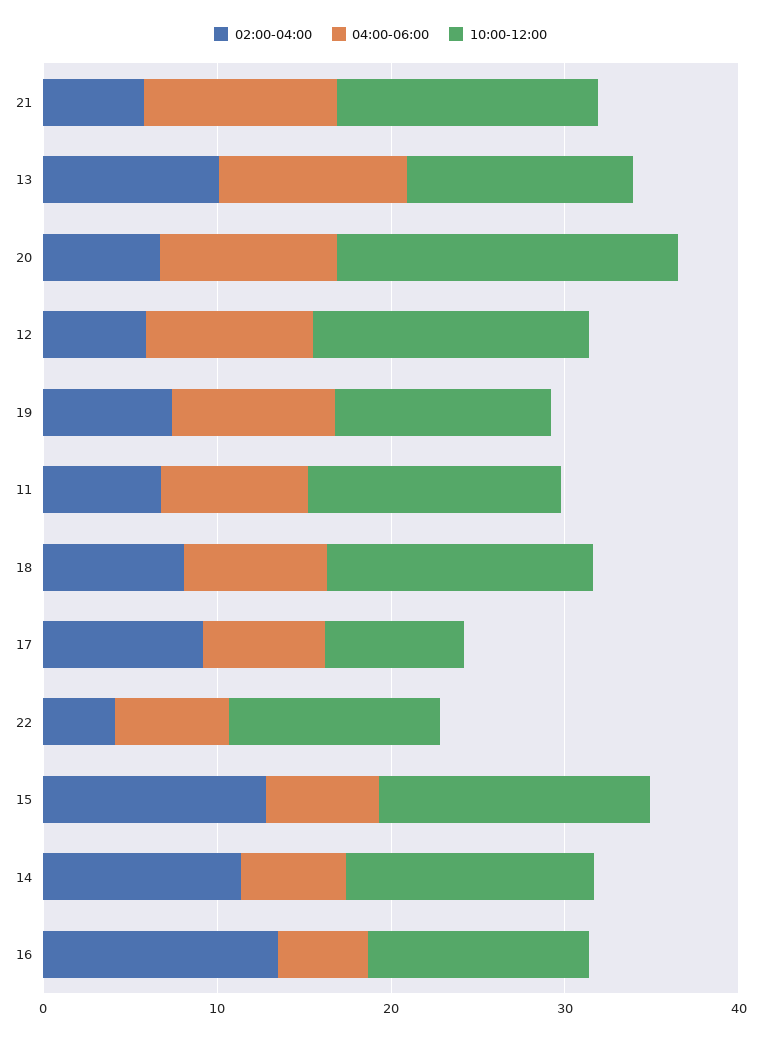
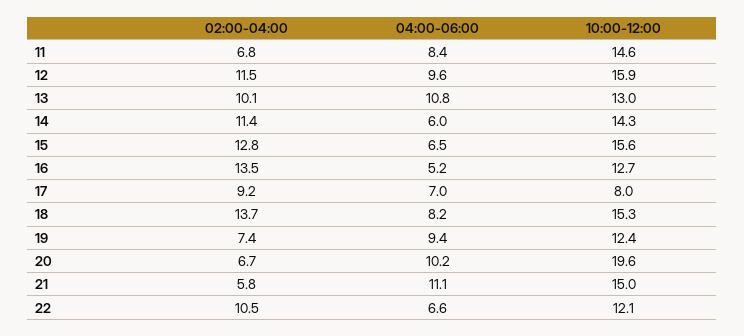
  {
    "02:00-04:00": {
      "21": 5.8,
      "13": 10.1,
      "20": 6.7,
-     "12": 6,
+     "12": 11.5,
      "19": 7.4,
      "11": 6.8,
-     "18": 8,
+     "18": 13.7,
      "17": 9.2,
-     "22": 4,
+     "22": 10.5,
      "15": 12.8,
      "14": 11.4,
      "16": 13.5
    },
    "04:00-06:00": {
      "21": 11.1,
      "13": 10.8,
      "20": 10.2,
      "12": 9.6,
      "19": 9.4,
      "11": 8.4,
      "18": 8.2,
      "17": 7,
      "22": 6.6,
      "15": 6.5,
      "14": 6,
      "16": 5.2
    },
    "10:00-12:00": {
      "21": 15,
      "13": 13,
      "20": 19.6,
      "12": 15.9,
      "19": 12.4,
      "11": 14.6,
      "18": 15.3,
      "17": 8,
      "22": 12.1,
      "15": 15.6,
      "14": 14.3,
      "16": 12.7
    }
  }

